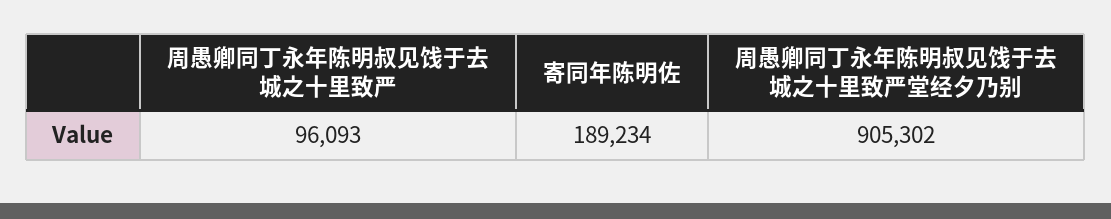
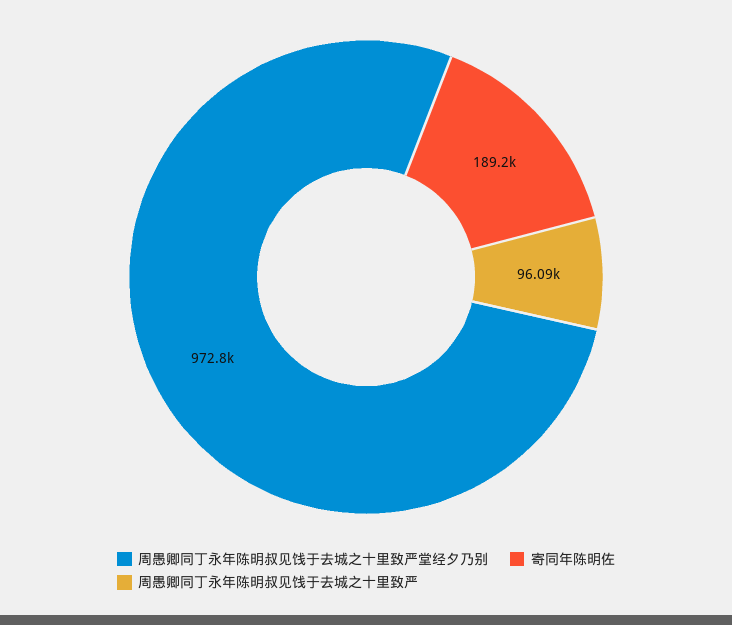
  {
    "周愚卿同丁永年陈明叔见饯于去城之十里致严": 96093,
    "寄同年陈明佐": 189234,
-   "周愚卿同丁永年陈明叔见饯于去城之十里致严堂经夕乃别": 905302
+   "周愚卿同丁永年陈明叔见饯于去城之十里致严堂经夕乃别": 972800
  }

